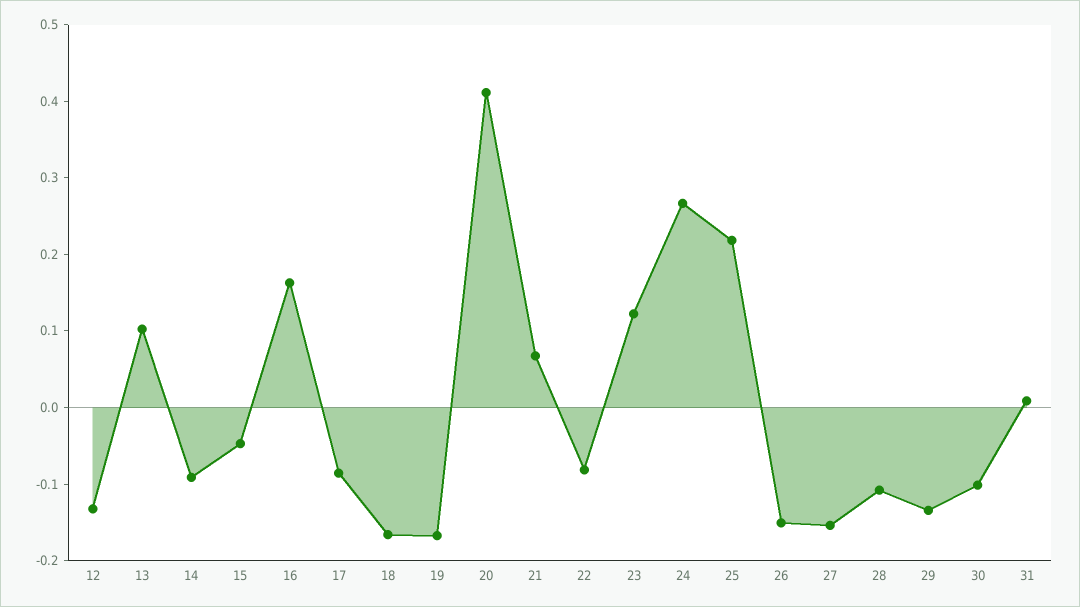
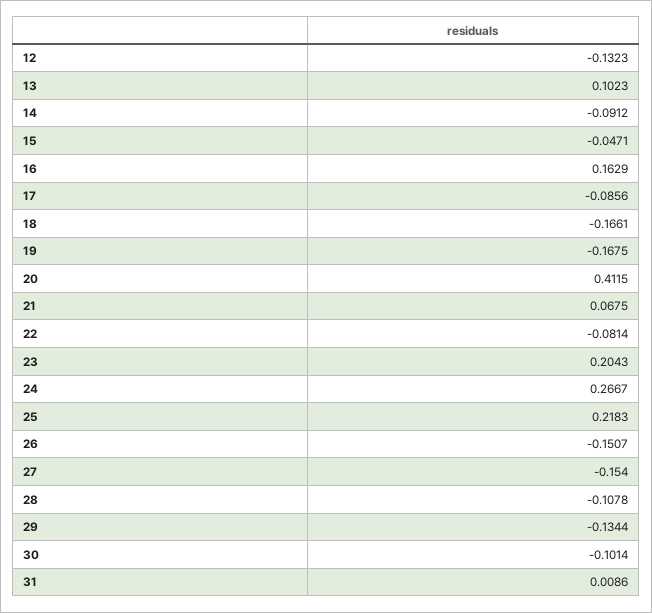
  {
    "12": -0.1323,
    "13": 0.1023,
    "14": -0.0912,
    "15": -0.0471,
    "16": 0.1629,
    "17": -0.0856,
    "18": -0.1661,
    "19": -0.1675,
    "20": 0.4115,
    "21": 0.0675,
    "22": -0.0814,
-   "23": 0.12,
+   "23": 0.2043,
    "24": 0.2667,
    "25": 0.2183,
    "26": -0.1507,
    "27": -0.154,
    "28": -0.1078,
    "29": -0.1344,
    "30": -0.1014,
    "31": 0.0086
  }

